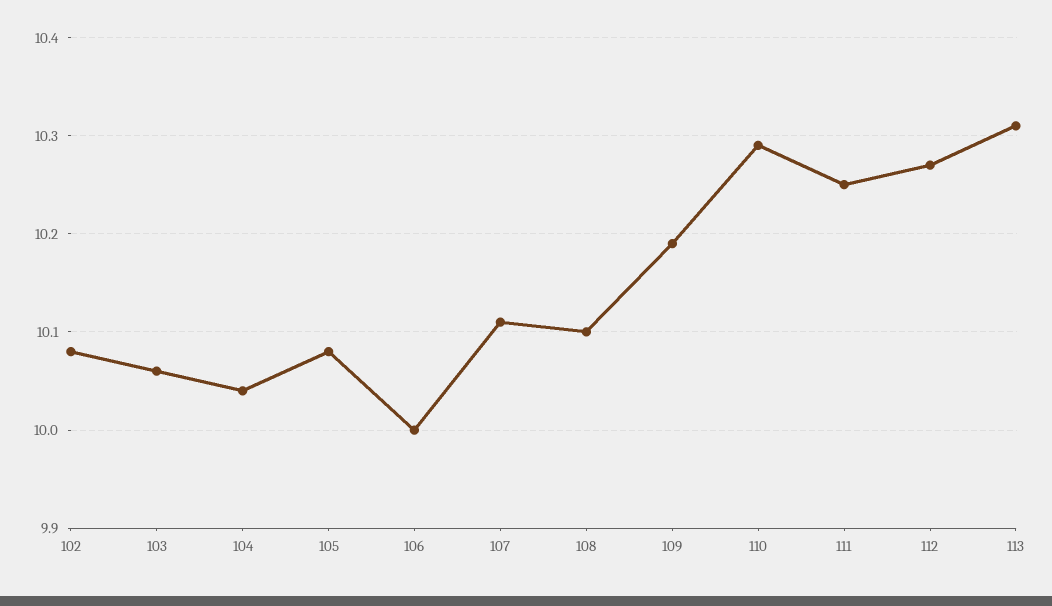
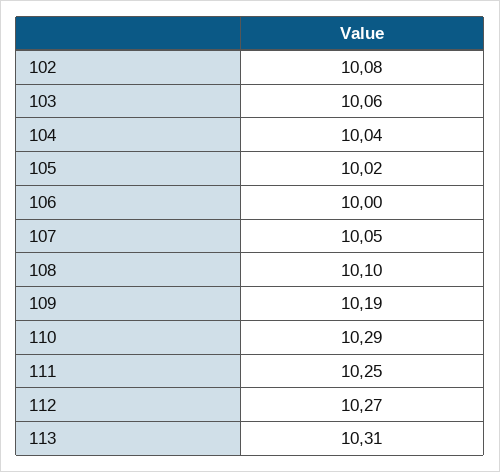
  {
    "102": 10.08,
    "103": 10.06,
    "104": 10.04,
-   "105": 10.08,
+   "105": 10.02,
    "106": 10,
-   "107": 10.11,
+   "107": 10.05,
    "108": 10.1,
    "109": 10.19,
    "110": 10.29,
    "111": 10.25,
    "112": 10.27,
    "113": 10.31
  }

